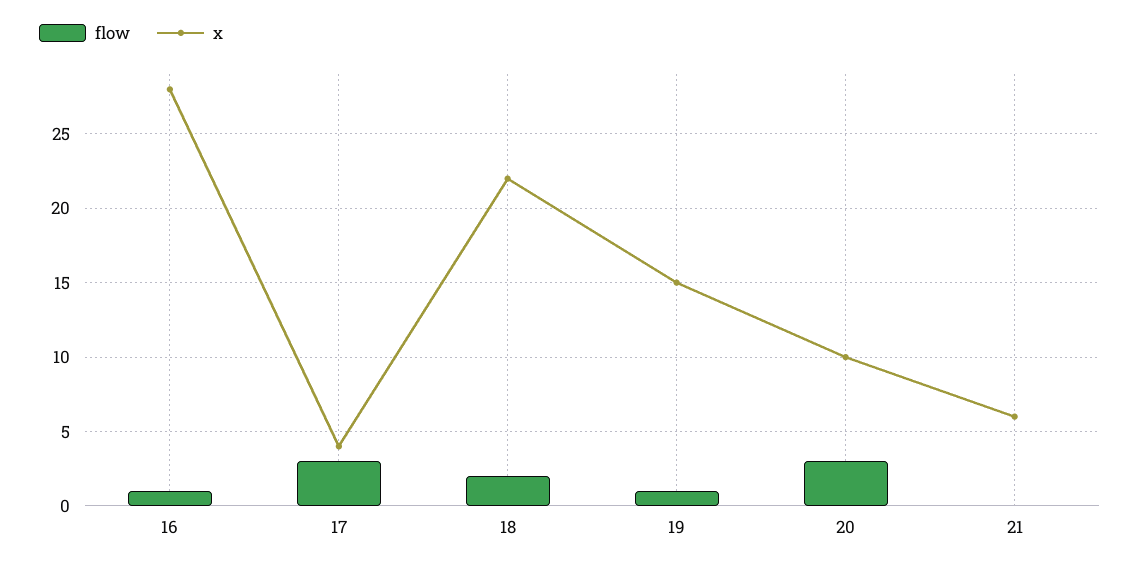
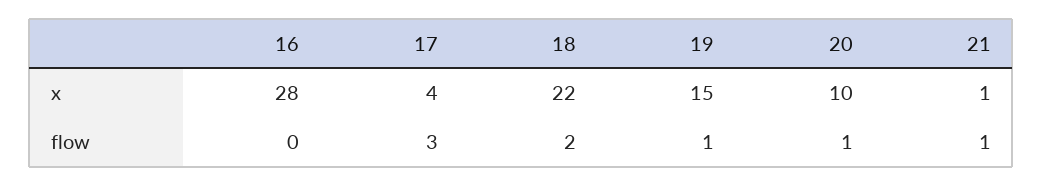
  {
    "flow": {
-     "16": 1,
+     "16": 0,
      "17": 3,
      "18": 2,
      "19": 1,
-     "20": 3,
+     "20": 1,
-     "21": 0
+     "21": 1
    },
    "x": {
      "16": 28,
      "17": 4,
      "18": 22,
      "19": 15,
      "20": 10,
-     "21": 6
+     "21": 1
    }
  }

